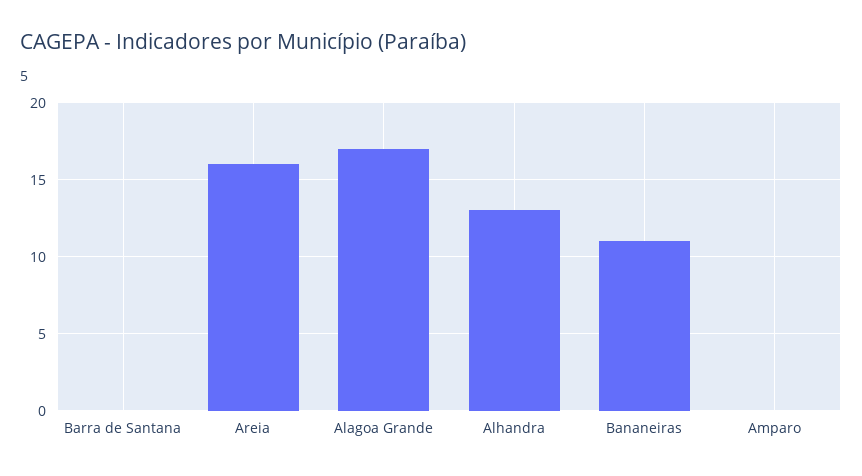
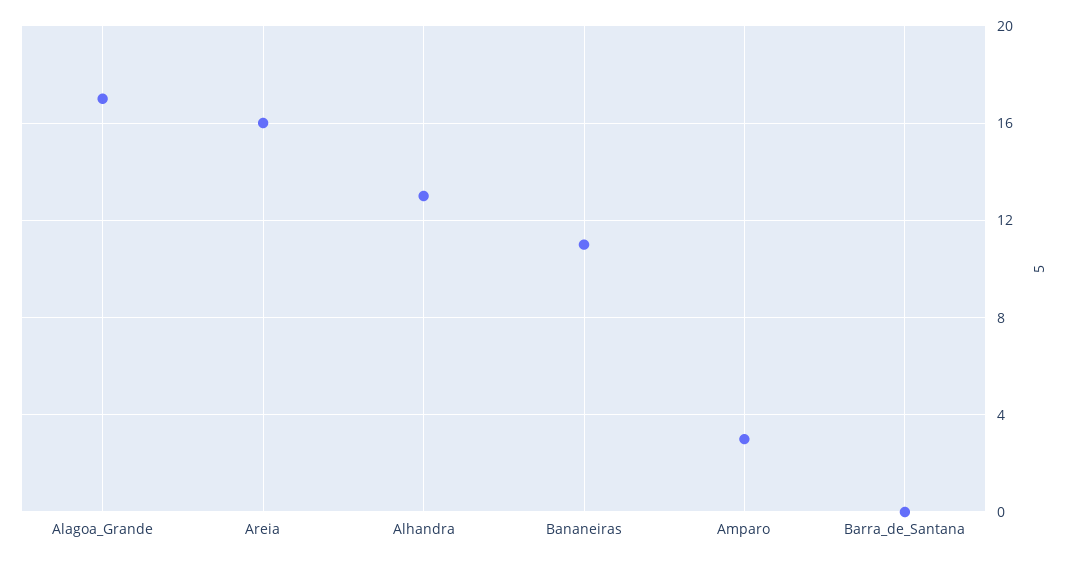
  {
    "Barra de Santana": 0,
    "Areia": 16,
    "Alagoa Grande": 17,
    "Alhandra": 13,
    "Bananeiras": 11,
-   "Amparo": 0
+   "Amparo": 3
  }

